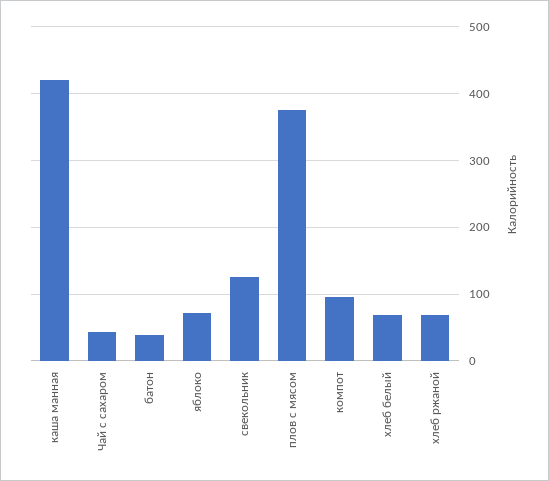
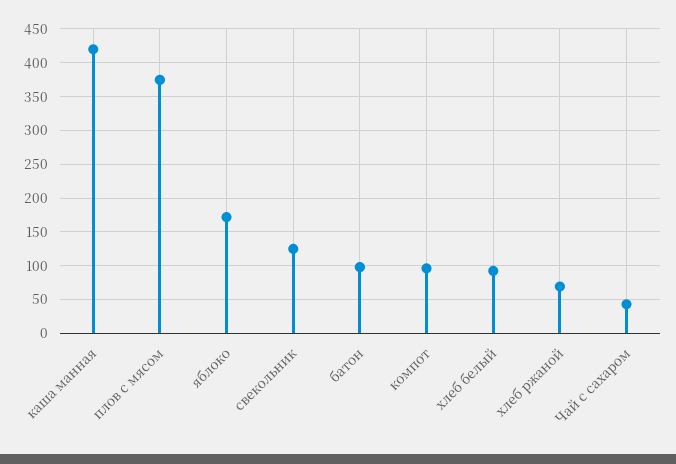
  {
    "каша манная": 420,
    "Чай с сахаром": 40,
-   "батон": 40,
+   "батон": 100,
-   "яблоко": 70,
+   "яблоко": 170,
    "свекольник": 130,
    "плов с мясом": 370,
    "компот": 100,
-   "хлеб белый": 70,
+   "хлеб белый": 90,
    "хлеб ржаной": 70
  }

